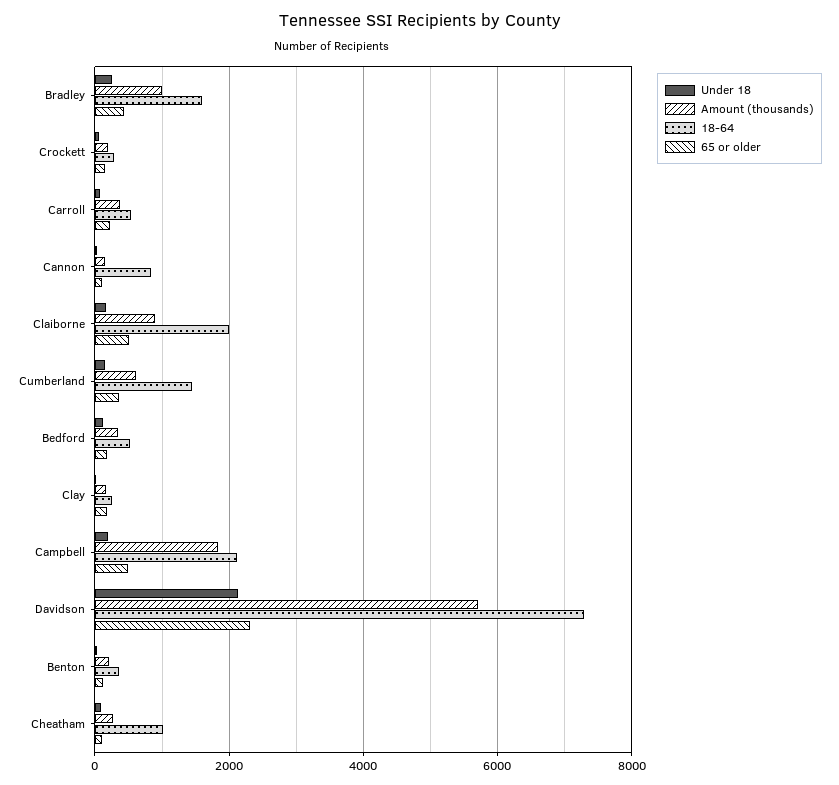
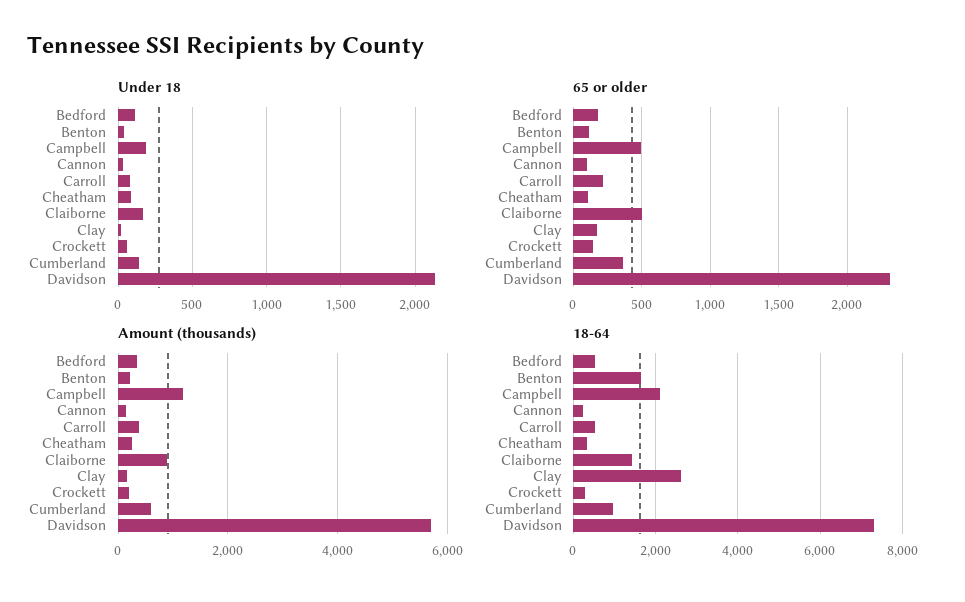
  {
    "Under 18": {
-     "Bradley": 200,
      "Crockett": 50,
      "Carroll": 100,
      "Cannon": 50,
      "Claiborne": 150,
      "Cumberland": 150,
      "Bedford": 100,
      "Clay": 0,
      "Campbell": 200,
      "Davidson": 2150,
      "Benton": 50,
      "Cheatham": 100
    },
    "Amount (thousands)": {
-     "Bradley": 1000,
      "Crockett": 200,
      "Carroll": 400,
      "Cannon": 200,
      "Claiborne": 800,
      "Cumberland": 600,
      "Bedford": 400,
      "Clay": 200,
-     "Campbell": 1800,
+     "Campbell": 1200,
      "Davidson": 5800,
      "Benton": 200,
      "Cheatham": 200
    },
    "18-64": {
-     "Bradley": 1600,
      "Crockett": 200,
      "Carroll": 600,
-     "Cannon": 800,
+     "Cannon": 200,
-     "Claiborne": 2000,
+     "Claiborne": 1400,
-     "Cumberland": 1400,
+     "Cumberland": 1000,
      "Bedford": 600,
-     "Clay": 200,
+     "Clay": 2600,
      "Campbell": 2200,
      "Davidson": 7200,
-     "Benton": 400,
+     "Benton": 1600,
-     "Cheatham": 1000
+     "Cheatham": 400
    },
    "65 or older": {
-     "Bradley": 400,
      "Crockett": 150,
      "Carroll": 200,
      "Cannon": 100,
      "Claiborne": 500,
      "Cumberland": 350,
      "Bedford": 200,
      "Clay": 150,
      "Campbell": 500,
      "Davidson": 2300,
      "Benton": 100,
      "Cheatham": 100
    }
  }

